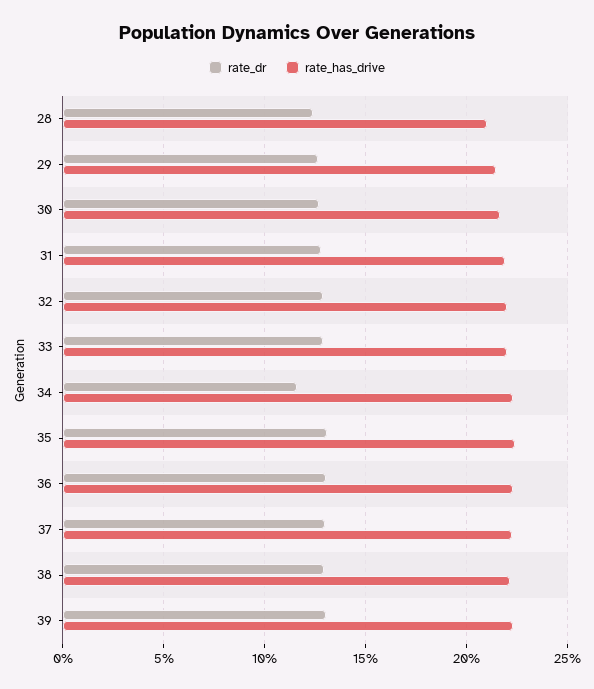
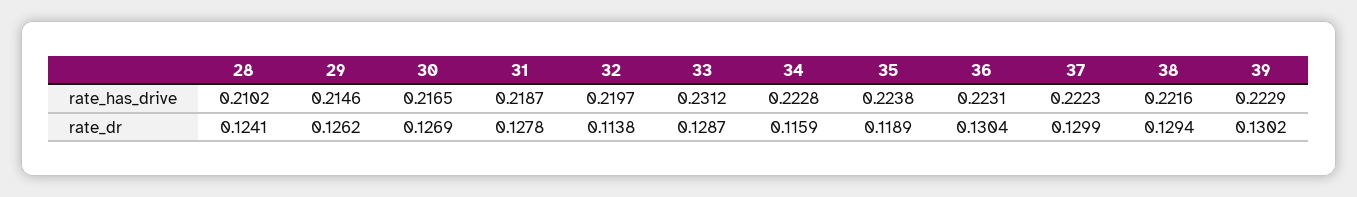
  {
    "rate_dr": {
      "28": 0.1241,
      "29": 0.1262,
      "30": 0.1269,
      "31": 0.1278,
-     "32": 0.13,
+     "32": 0.1138,
      "33": 0.1287,
      "34": 0.1159,
-     "35": 0.13,
+     "35": 0.1189,
      "36": 0.1304,
      "37": 0.1299,
      "38": 0.1294,
      "39": 0.1302
    },
    "rate_has_drive": {
      "28": 0.2102,
      "29": 0.2146,
      "30": 0.2165,
      "31": 0.2187,
      "32": 0.2197,
-     "33": 0.22,
+     "33": 0.2312,
      "34": 0.2228,
      "35": 0.2238,
      "36": 0.2231,
      "37": 0.2223,
      "38": 0.2216,
      "39": 0.2229
    }
  }

